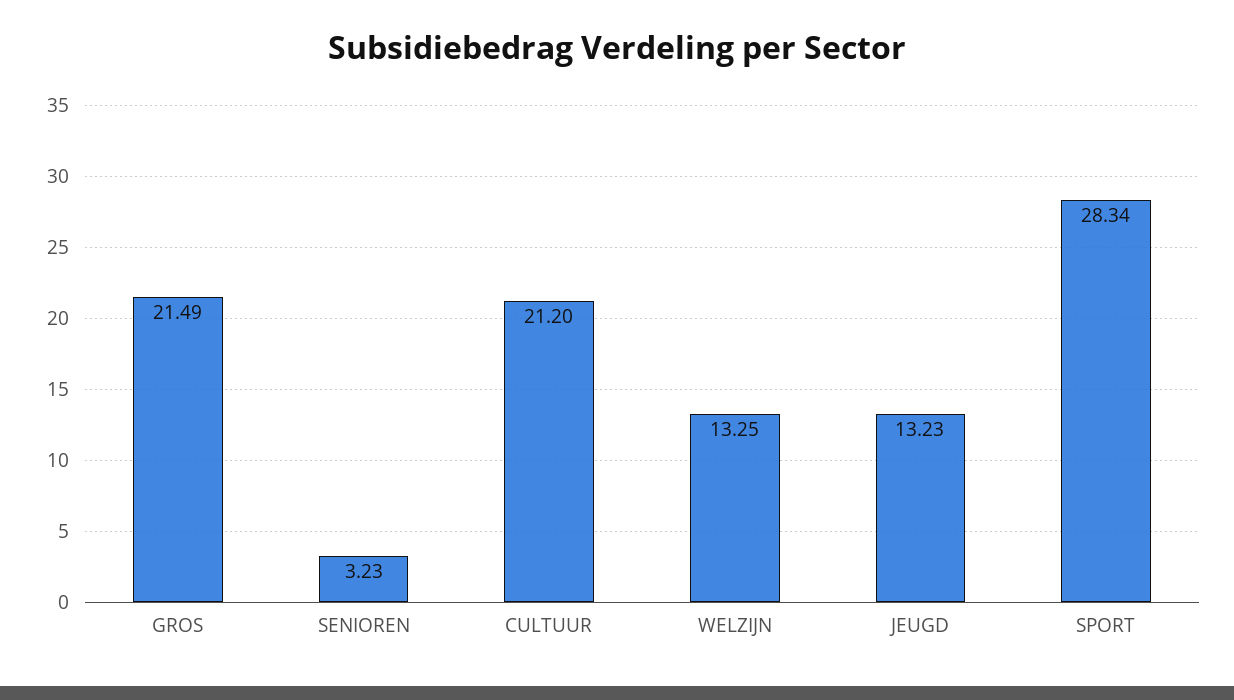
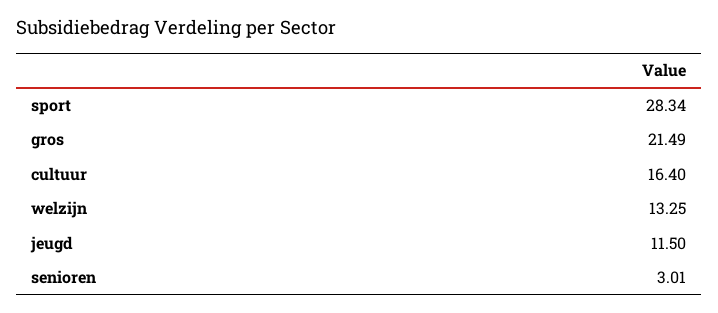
  {
    "GROS": 21.49,
-   "SENIOREN": 3.23,
+   "SENIOREN": 3.01,
-   "CULTUUR": 21.2,
+   "CULTUUR": 16.4,
    "WELZIJN": 13.25,
-   "JEUGD": 13.23,
+   "JEUGD": 11.5,
    "SPORT": 28.34
  }

